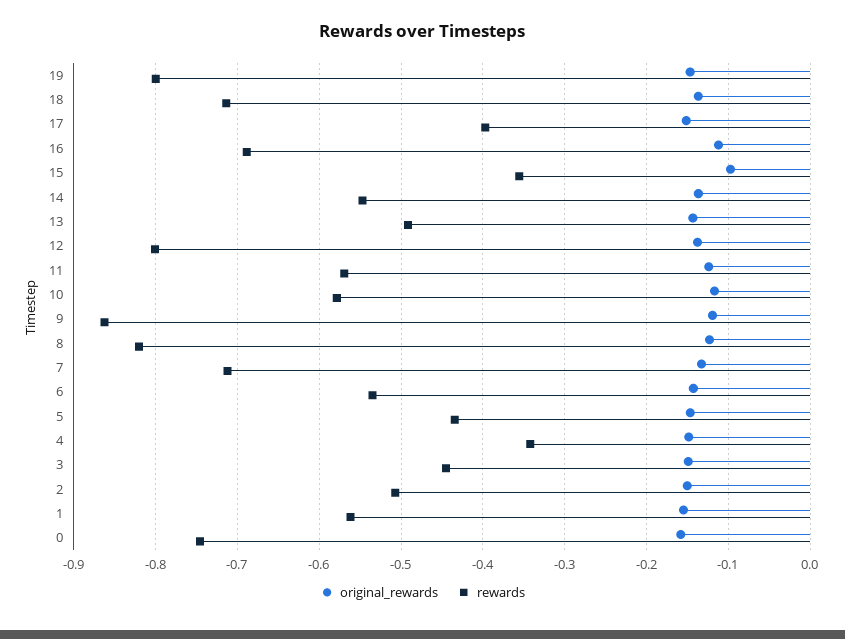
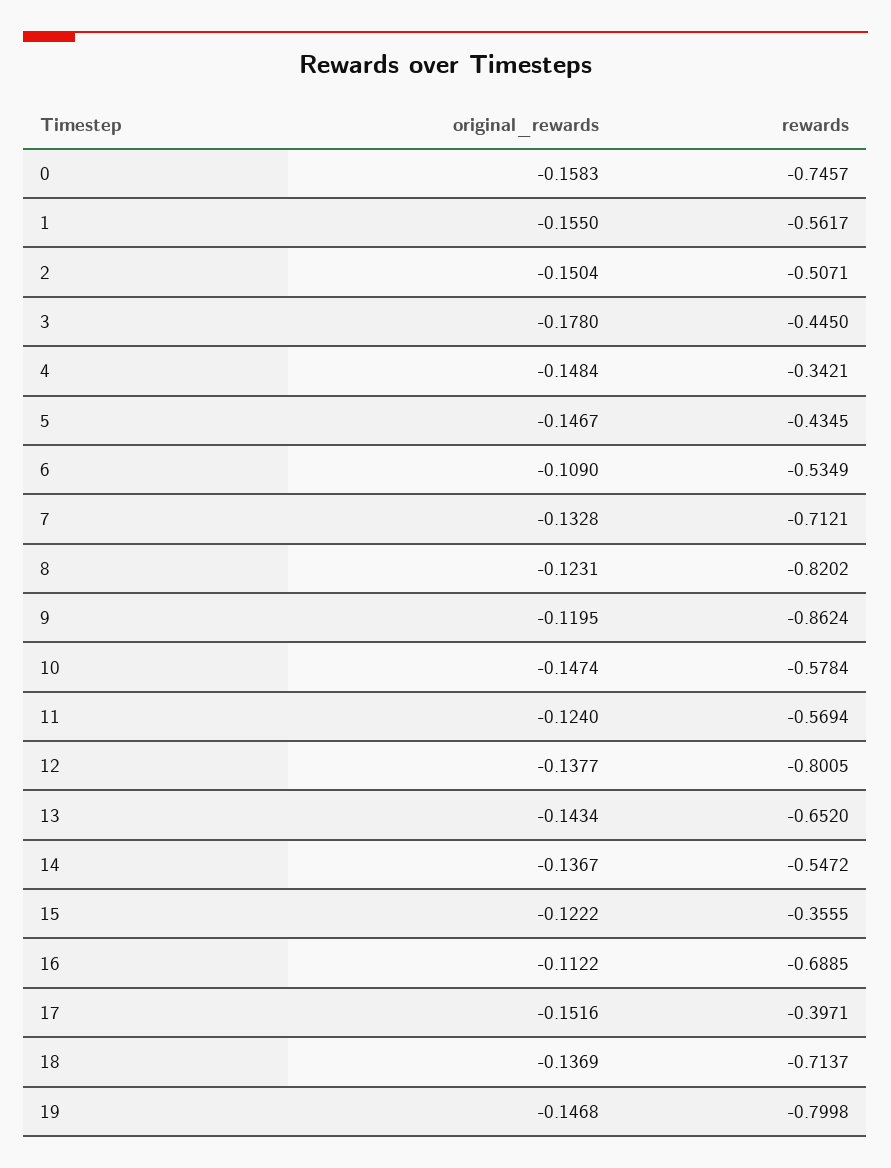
  {
    "original_rewards": {
      "19": -0.1468,
      "18": -0.1369,
      "17": -0.1516,
      "16": -0.1122,
-     "15": -0.1,
+     "15": -0.1222,
      "14": -0.1367,
      "13": -0.1434,
      "12": -0.1377,
      "11": -0.124,
-     "10": -0.12,
+     "10": -0.1474,
      "9": -0.1195,
      "8": -0.1231,
      "7": -0.1328,
-     "6": -0.14,
+     "6": -0.109,
      "5": -0.1467,
      "4": -0.1484,
-     "3": -0.15,
+     "3": -0.178,
      "2": -0.1504,
      "1": -0.155,
      "0": -0.1583
    },
    "rewards": {
      "19": -0.7998,
      "18": -0.7137,
      "17": -0.3971,
      "16": -0.6885,
      "15": -0.3555,
      "14": -0.5472,
-     "13": -0.49,
+     "13": -0.652,
      "12": -0.8005,
      "11": -0.5694,
      "10": -0.5784,
      "9": -0.8624,
      "8": -0.8202,
      "7": -0.7121,
      "6": -0.5349,
      "5": -0.4345,
      "4": -0.3421,
      "3": -0.445,
      "2": -0.5071,
      "1": -0.5617,
      "0": -0.7457
    }
  }

